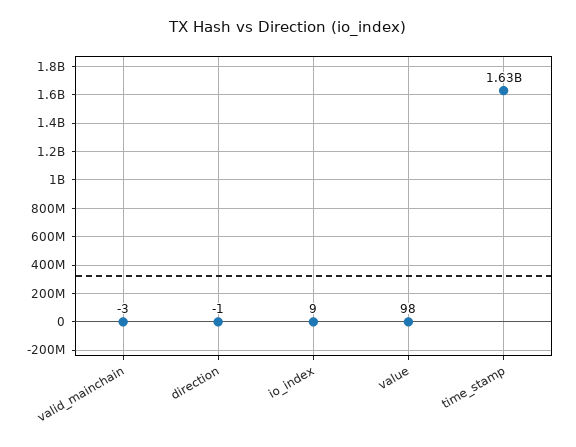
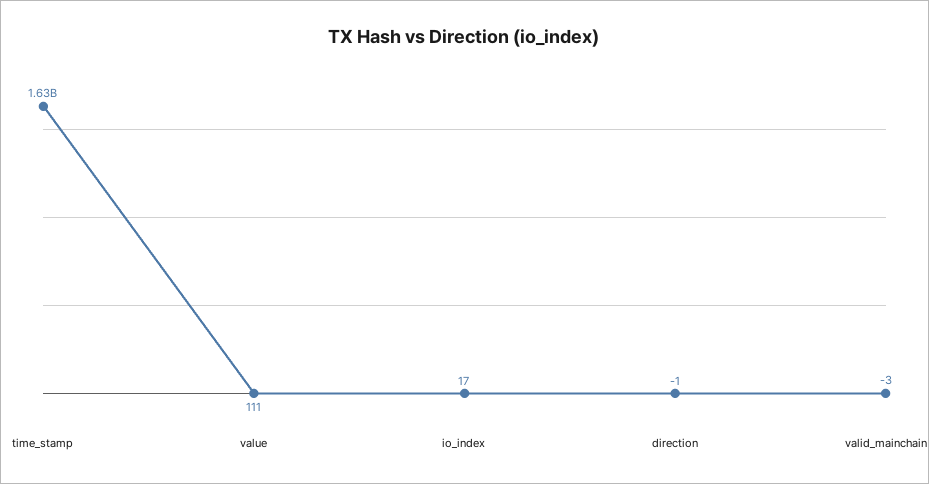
  {
    "valid_mainchain": -3,
    "direction": -1,
-   "io_index": 9,
+   "io_index": 17,
-   "value": 98,
+   "value": 111,
    "time_stamp": 1630000000
  }

